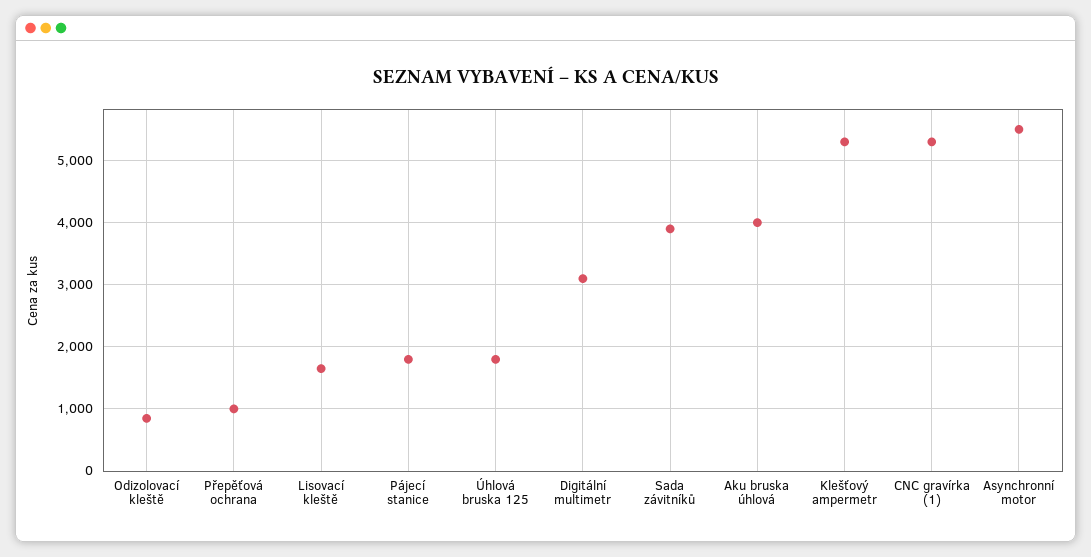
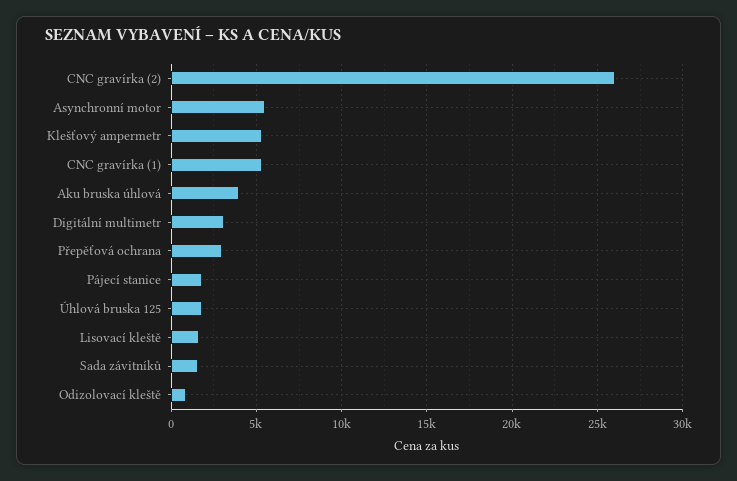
  {
    "Odizolovací kleště": 900,
-   "Přepěťová ochrana": 1000,
+   "Přepěťová ochrana": 3000,
    "Lisovací kleště": 1700,
    "Pájecí stanice": 1800,
    "Úhlová bruska 125": 1800,
    "Digitální multimetr": 3100,
-   "Sada závitníků": 3900,
+   "Sada závitníků": 1500,
    "Aku bruska úhlová": 4000,
    "Klešťový ampermetr": 5300,
    "CNC gravírka (1)": 5300,
-   "Asynchronní motor": 5500
+   "Asynchronní motor": 5500,
+   "CNC gravírka (2)": 26000
  }

